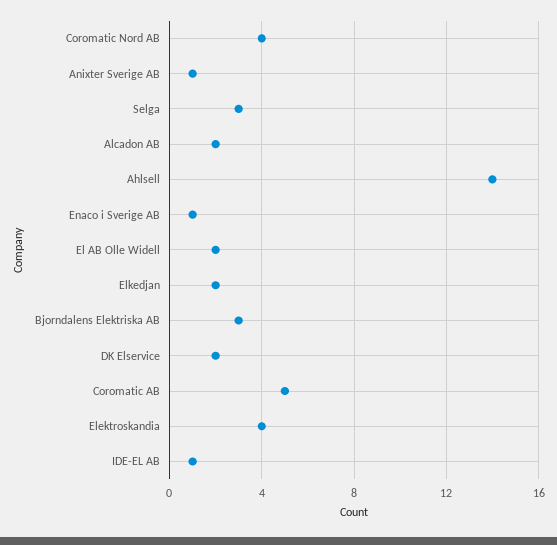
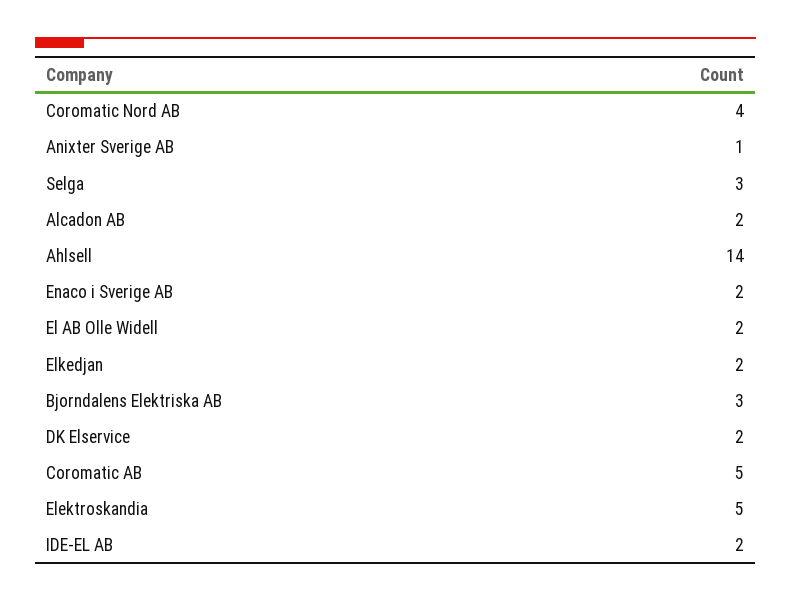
  {
    "Coromatic Nord AB": 4,
    "Anixter Sverige AB": 1,
    "Selga": 3,
    "Alcadon AB": 2,
    "Ahlsell": 14,
-   "Enaco i Sverige AB": 1,
+   "Enaco i Sverige AB": 2,
    "El AB Olle Widell": 2,
    "Elkedjan": 2,
    "Bjorndalens Elektriska AB": 3,
    "DK Elservice": 2,
    "Coromatic AB": 5,
-   "Elektroskandia": 4,
+   "Elektroskandia": 5,
-   "IDE-EL AB": 1
+   "IDE-EL AB": 2
  }

